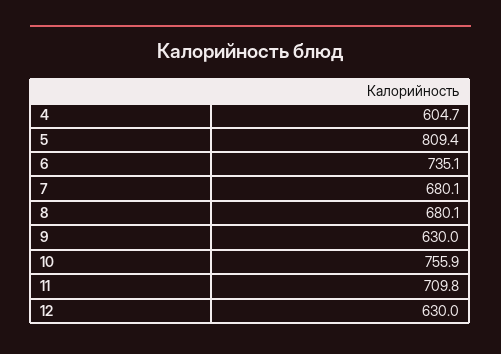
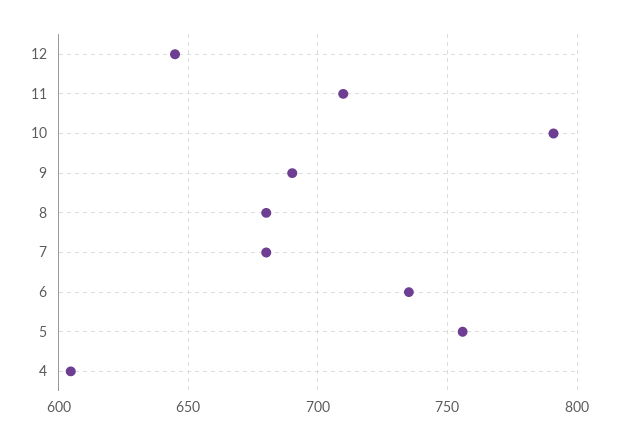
  {
    "4": 604.7,
-   "5": 809.4,
+   "5": 755,
    "6": 735.1,
    "7": 680.1,
    "8": 680.1,
-   "9": 630,
+   "9": 690,
-   "10": 755.9,
+   "10": 790,
    "11": 709.8,
-   "12": 630
+   "12": 645
  }

